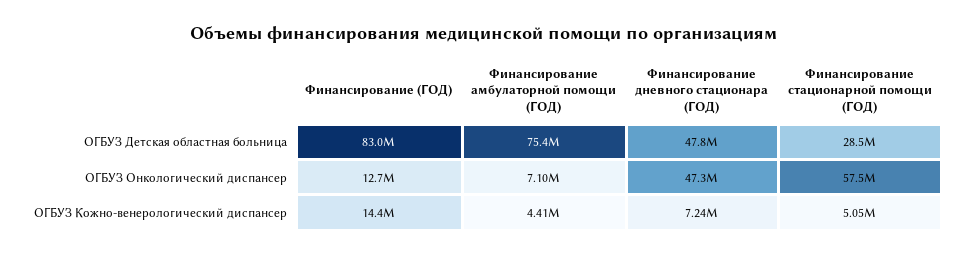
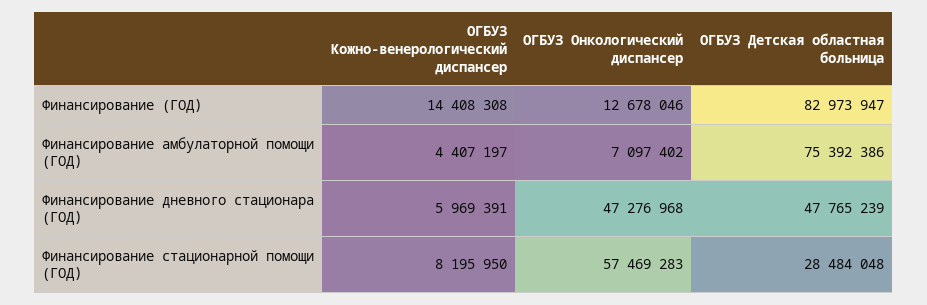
  {
    "Финансирование (ГОД)": {
      "ОГБУЗ Детская областная больница": 82973947,
      "ОГБУЗ Онкологический диспансер": 12678046,
      "ОГБУЗ Кожно-венерологический диспансер": 14408308
    },
    "Финансирование амбулаторной помощи (ГОД)": {
      "ОГБУЗ Детская областная больница": 75392386,
      "ОГБУЗ Онкологический диспансер": 7097402,
      "ОГБУЗ Кожно-венерологический диспансер": 4407197
    },
    "Финансирование дневного стационара (ГОД)": {
      "ОГБУЗ Детская областная больница": 47765239,
      "ОГБУЗ Онкологический диспансер": 47276968,
-     "ОГБУЗ Кожно-венерологический диспансер": 7240000
+     "ОГБУЗ Кожно-венерологический диспансер": 5969391
    },
    "Финансирование стационарной помощи (ГОД)": {
      "ОГБУЗ Детская областная больница": 28484048,
      "ОГБУЗ Онкологический диспансер": 57469283,
-     "ОГБУЗ Кожно-венерологический диспансер": 5050000
+     "ОГБУЗ Кожно-венерологический диспансер": 8195950
    }
  }

